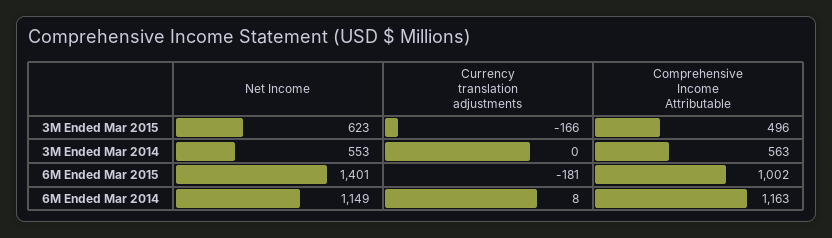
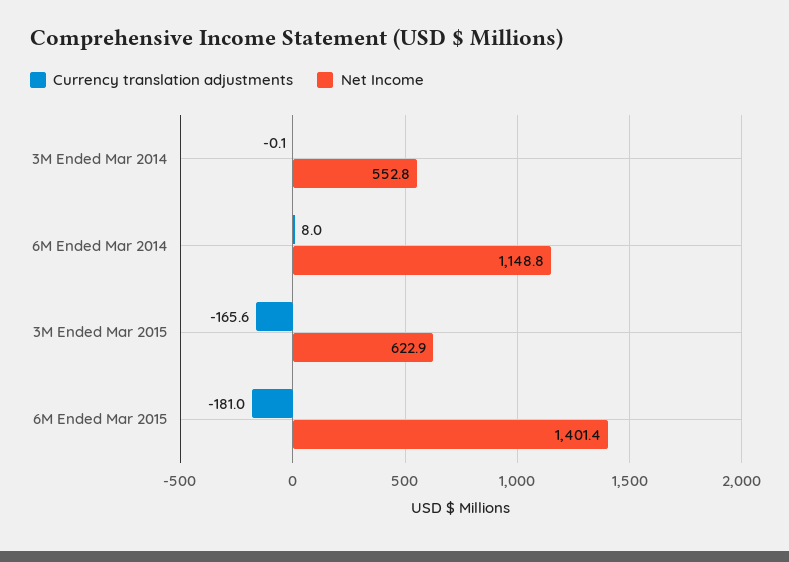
  {
    "Net Income": {
      "3M Ended Mar 2015": 622.9,
      "3M Ended Mar 2014": 552.8,
      "6M Ended Mar 2015": 1401.4,
      "6M Ended Mar 2014": 1148.8
    },
    "Currency translation adjustments": {
      "3M Ended Mar 2015": -165.6,
      "3M Ended Mar 2014": -0.1,
      "6M Ended Mar 2015": -181,
      "6M Ended Mar 2014": 8
-   },
+   }
-   "Comprehensive Income Attributable": {
-     "3M Ended Mar 2015": 496,
-     "3M Ended Mar 2014": 563,
-     "6M Ended Mar 2015": 1002,
-     "6M Ended Mar 2014": 1163
-   }
  }

